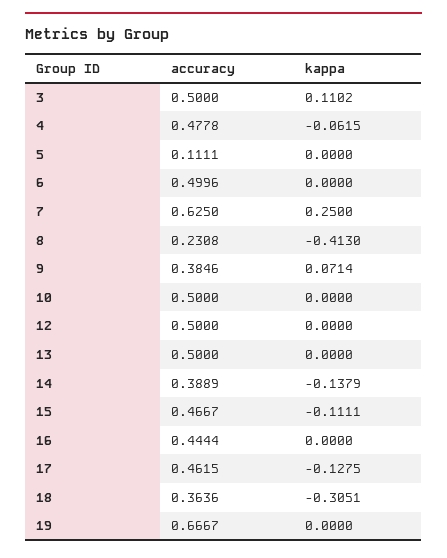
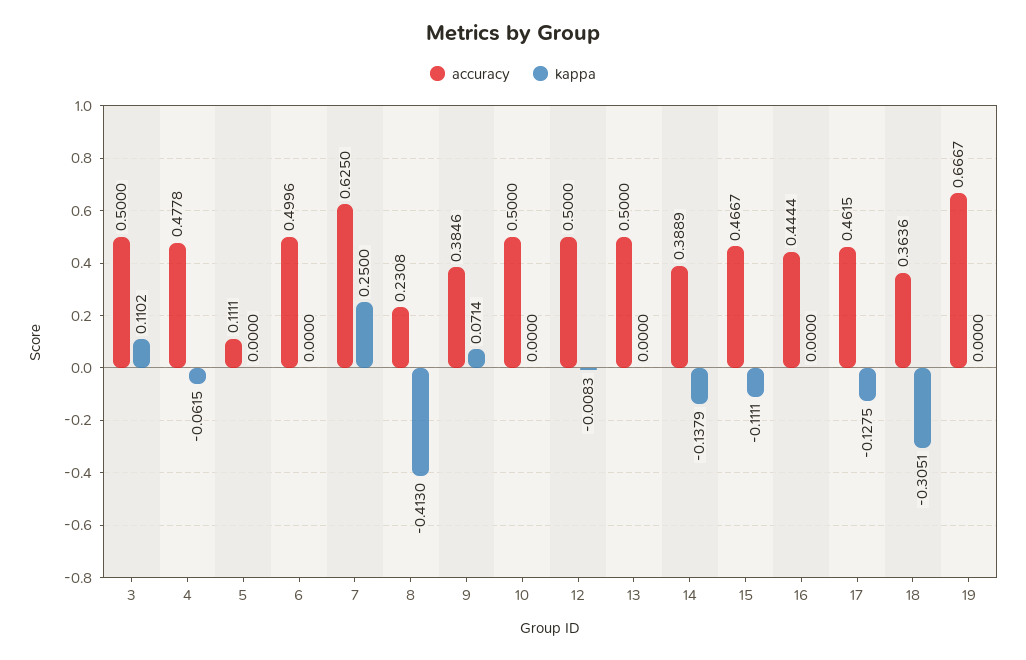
  {
    "accuracy": {
      "3": 0.5,
      "4": 0.4778,
      "5": 0.1111,
      "6": 0.4996,
      "7": 0.625,
      "8": 0.2308,
      "9": 0.3846,
      "10": 0.5,
      "12": 0.5,
      "13": 0.5,
      "14": 0.3889,
      "15": 0.4667,
      "16": 0.4444,
      "17": 0.4615,
      "18": 0.3636,
      "19": 0.6667
    },
    "kappa": {
      "3": 0.1102,
      "4": -0.0615,
      "5": 0,
      "6": 0,
      "7": 0.25,
      "8": -0.413,
      "9": 0.0714,
      "10": 0,
-     "12": 0,
+     "12": -0.0083,
      "13": 0,
      "14": -0.1379,
      "15": -0.1111,
      "16": 0,
      "17": -0.1275,
      "18": -0.3051,
      "19": 0
    }
  }

